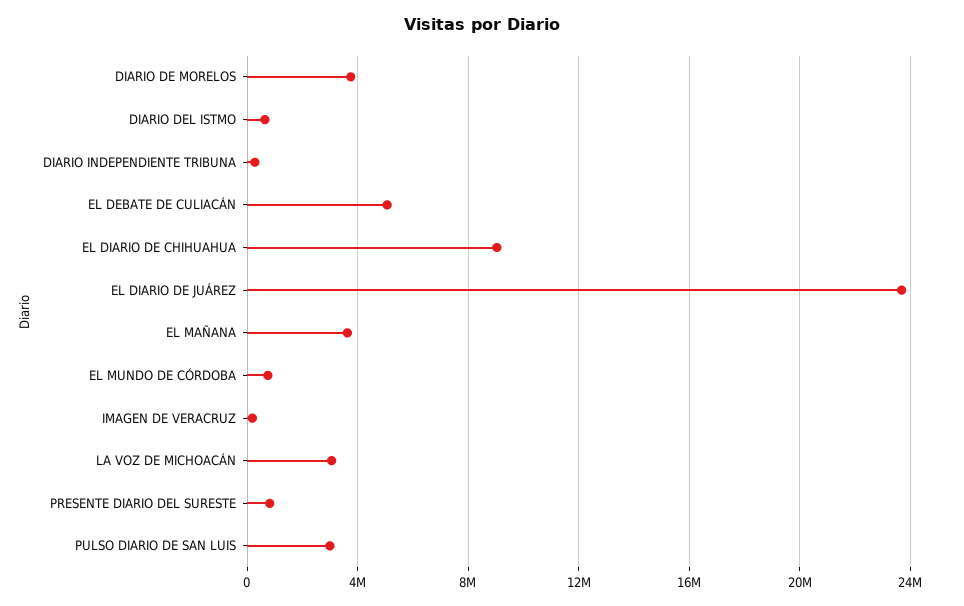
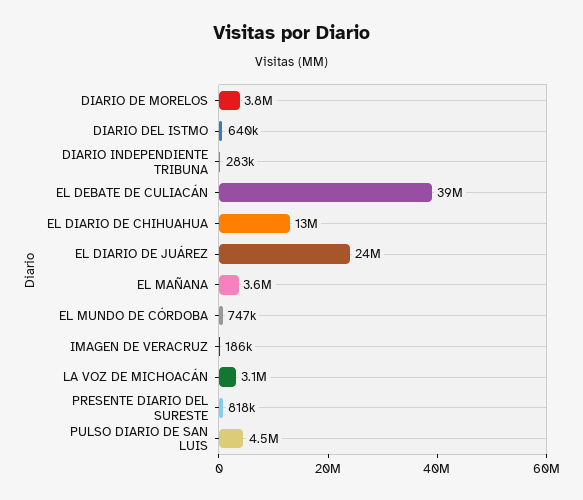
  {
    "DIARIO DE MORELOS": 3800000,
    "DIARIO DEL ISTMO": 640000,
    "DIARIO INDEPENDIENTE TRIBUNA": 283000,
-   "EL DEBATE DE CULIACÁN": 5000000,
+   "EL DEBATE DE CULIACÁN": 39000000,
-   "EL DIARIO DE CHIHUAHUA": 9000000,
+   "EL DIARIO DE CHIHUAHUA": 13000000,
    "EL DIARIO DE JUÁREZ": 24000000,
    "EL MAÑANA": 3600000,
    "EL MUNDO DE CÓRDOBA": 747000,
    "IMAGEN DE VERACRUZ": 186000,
    "LA VOZ DE MICHOACÁN": 3100000,
    "PRESENTE DIARIO DEL SURESTE": 818000,
-   "PULSO DIARIO DE SAN LUIS": 3000000
+   "PULSO DIARIO DE SAN LUIS": 4500000
  }

